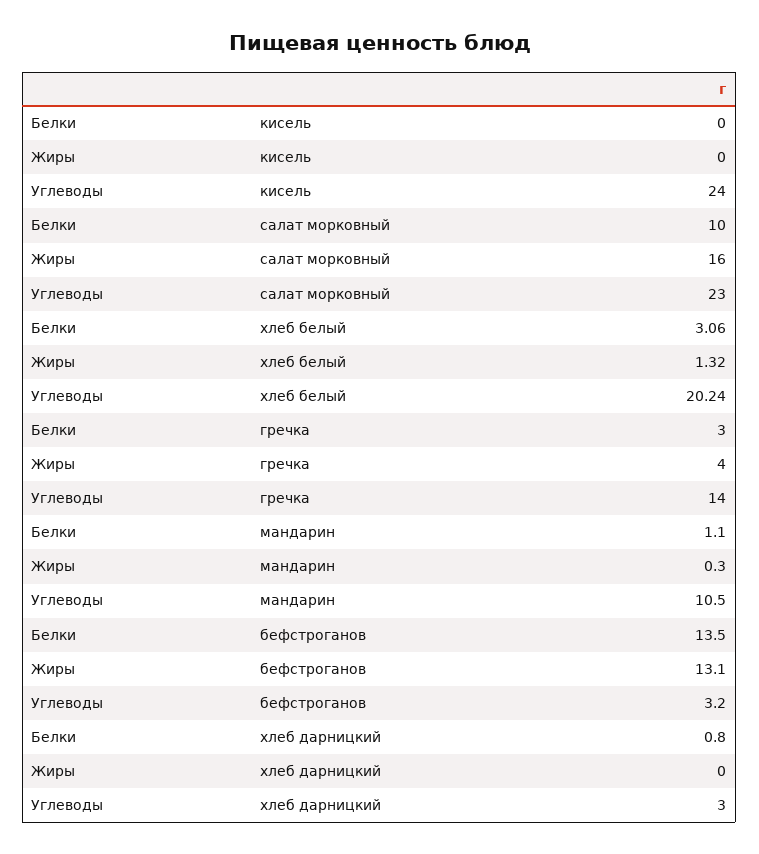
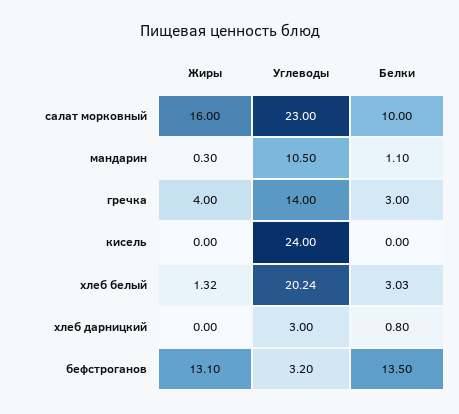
  {
    "Белки": {
      "кисель": 0,
      "салат морковный": 10,
-     "хлеб белый": 3.06,
+     "хлеб белый": 3.03,
      "гречка": 3,
      "мандарин": 1.1,
      "бефстроганов": 13.5,
      "хлеб дарницкий": 0.8
    },
    "Жиры": {
      "кисель": 0,
      "салат морковный": 16,
      "хлеб белый": 1.32,
      "гречка": 4,
      "мандарин": 0.3,
      "бефстроганов": 13.1,
      "хлеб дарницкий": 0
    },
    "Углеводы": {
      "кисель": 24,
      "салат морковный": 23,
      "хлеб белый": 20.24,
      "гречка": 14,
      "мандарин": 10.5,
      "бефстроганов": 3.2,
      "хлеб дарницкий": 3
    }
  }

